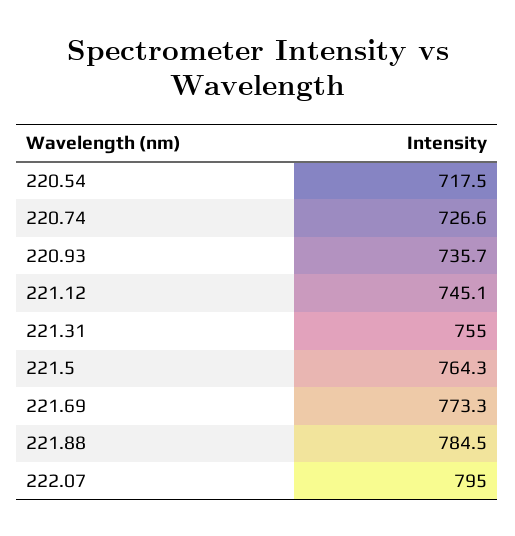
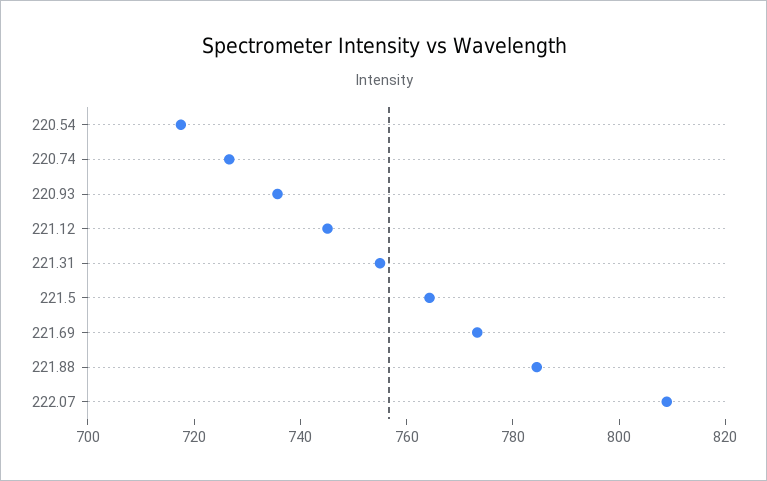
  {
    "220.54": 717.5,
    "220.74": 726.6,
    "220.93": 735.7,
    "221.12": 745.1,
    "221.31": 755,
    "221.5": 764.3,
    "221.69": 773.3,
    "221.88": 784.5,
-   "222.07": 795
+   "222.07": 810
  }

